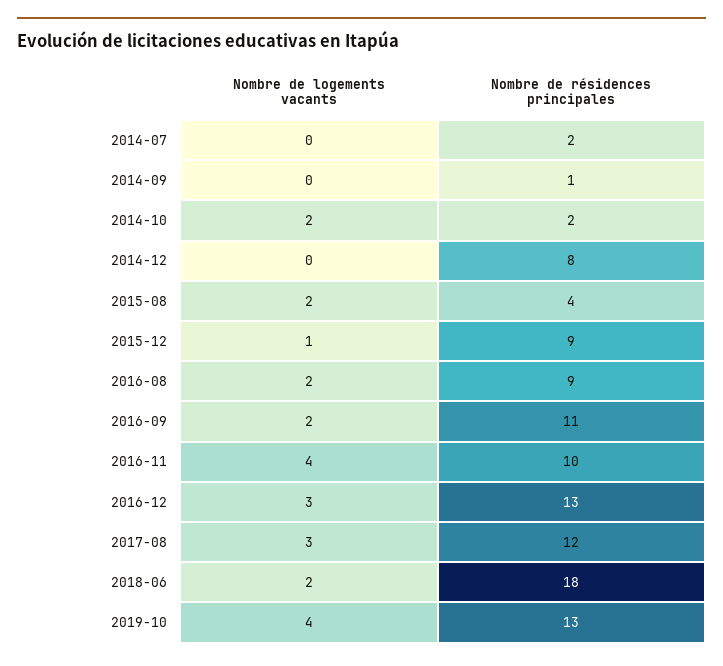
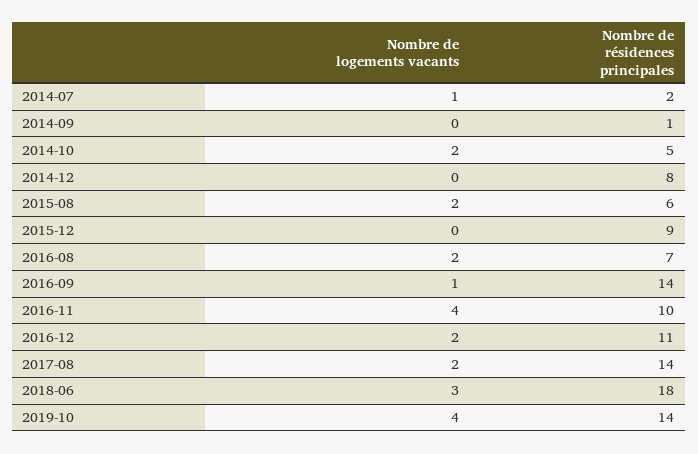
  {
    "Nombre de logements vacants": {
-     "2014-07": 0,
+     "2014-07": 1,
      "2014-09": 0,
      "2014-10": 2,
      "2014-12": 0,
      "2015-08": 2,
-     "2015-12": 1,
+     "2015-12": 0,
      "2016-08": 2,
-     "2016-09": 2,
+     "2016-09": 1,
      "2016-11": 4,
-     "2016-12": 3,
+     "2016-12": 2,
-     "2017-08": 3,
+     "2017-08": 2,
-     "2018-06": 2,
+     "2018-06": 3,
      "2019-10": 4
    },
    "Nombre de résidences principales": {
      "2014-07": 2,
      "2014-09": 1,
-     "2014-10": 2,
+     "2014-10": 5,
      "2014-12": 8,
-     "2015-08": 4,
+     "2015-08": 6,
      "2015-12": 9,
-     "2016-08": 9,
+     "2016-08": 7,
-     "2016-09": 11,
+     "2016-09": 14,
      "2016-11": 10,
-     "2016-12": 13,
+     "2016-12": 11,
-     "2017-08": 12,
+     "2017-08": 14,
      "2018-06": 18,
-     "2019-10": 13
+     "2019-10": 14
    }
  }

